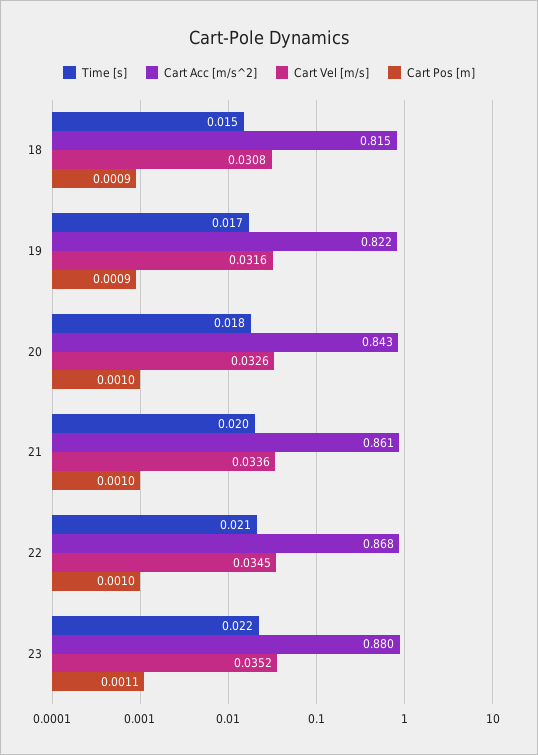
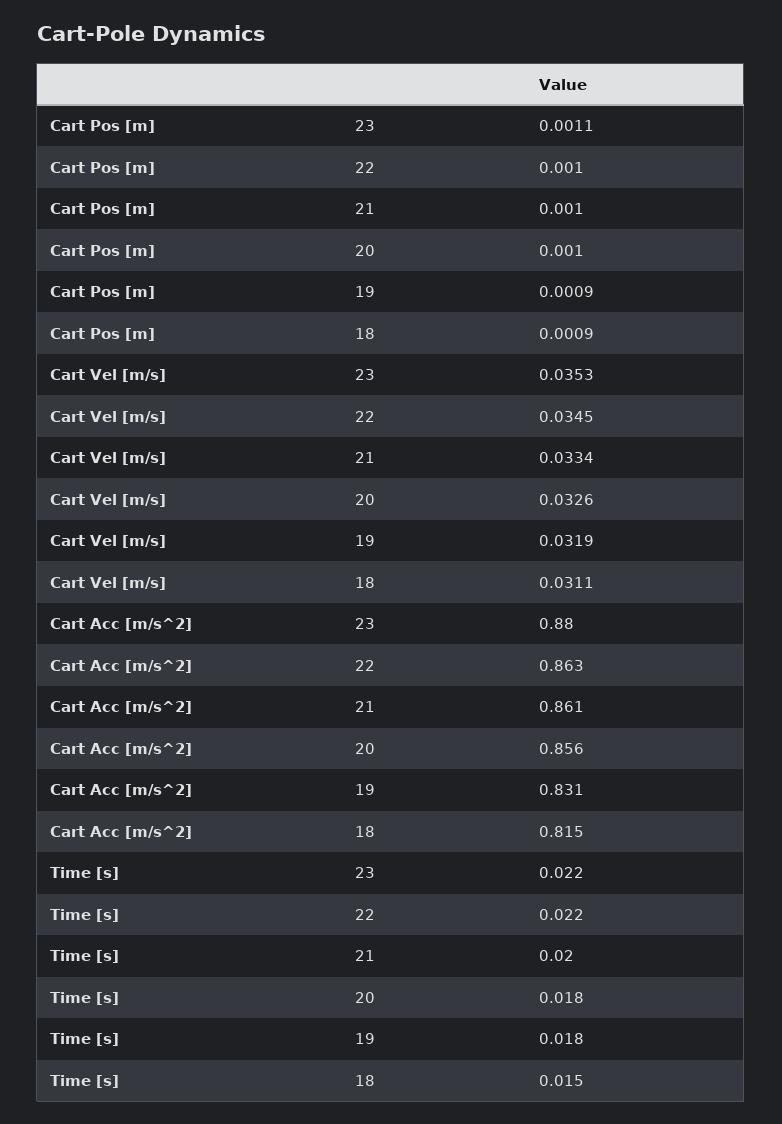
  {
    "Time [s]": {
      "18": 0.015,
-     "19": 0.017,
+     "19": 0.018,
      "20": 0.018,
      "21": 0.02,
-     "22": 0.021,
+     "22": 0.022,
      "23": 0.022
    },
    "Cart Acc [m/s^2]": {
      "18": 0.815,
-     "19": 0.822,
+     "19": 0.831,
-     "20": 0.843,
+     "20": 0.856,
      "21": 0.861,
-     "22": 0.868,
+     "22": 0.863,
      "23": 0.88
    },
    "Cart Vel [m/s]": {
-     "18": 0.0308,
+     "18": 0.0311,
-     "19": 0.0316,
+     "19": 0.0319,
      "20": 0.0326,
-     "21": 0.0336,
+     "21": 0.0334,
      "22": 0.0345,
-     "23": 0.0352
+     "23": 0.0353
    },
    "Cart Pos [m]": {
      "18": 0.0009,
      "19": 0.0009,
      "20": 0.001,
      "21": 0.001,
      "22": 0.001,
      "23": 0.0011
    }
  }

